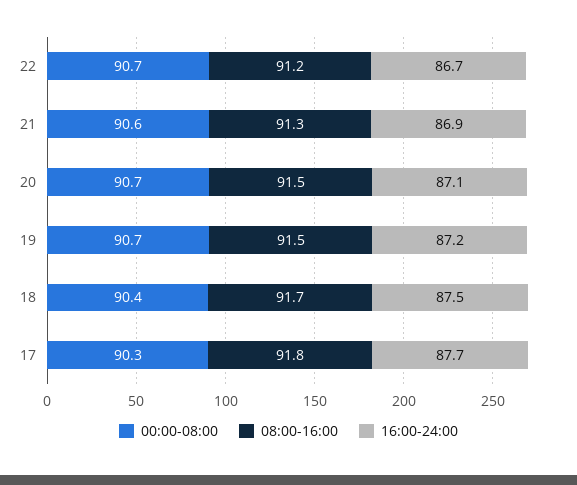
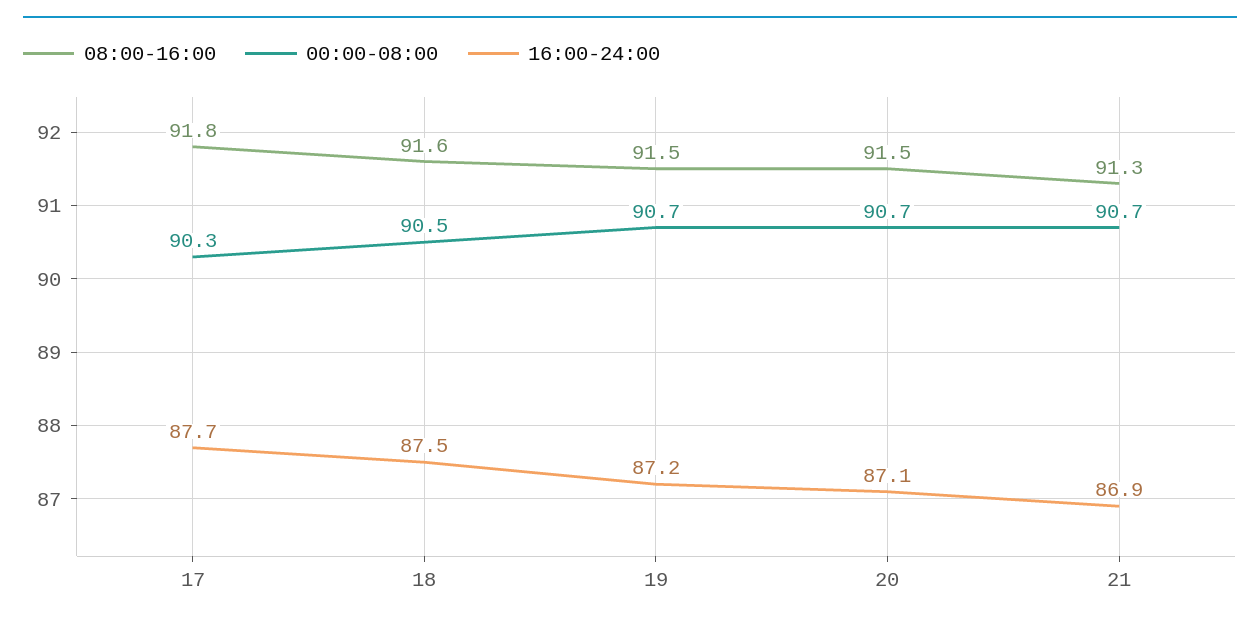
  {
    "00:00-08:00": {
-     "22": 90.7,
-     "21": 90.6,
+     "21": 90.7,
      "20": 90.7,
      "19": 90.7,
-     "18": 90.4,
+     "18": 90.5,
      "17": 90.3
    },
    "08:00-16:00": {
-     "22": 91.2,
      "21": 91.3,
      "20": 91.5,
      "19": 91.5,
-     "18": 91.7,
+     "18": 91.6,
      "17": 91.8
    },
    "16:00-24:00": {
-     "22": 86.7,
      "21": 86.9,
      "20": 87.1,
      "19": 87.2,
      "18": 87.5,
      "17": 87.7
    }
  }

